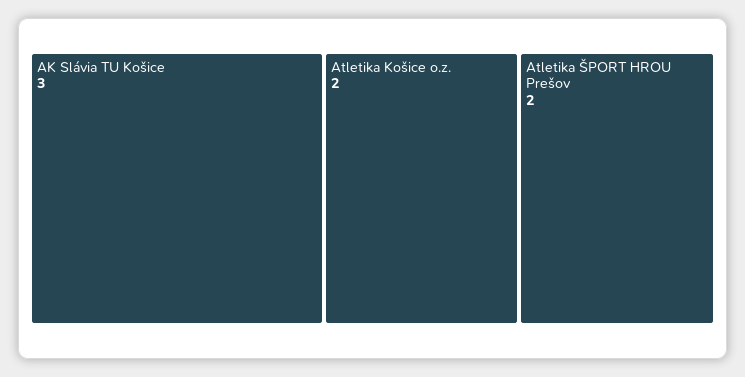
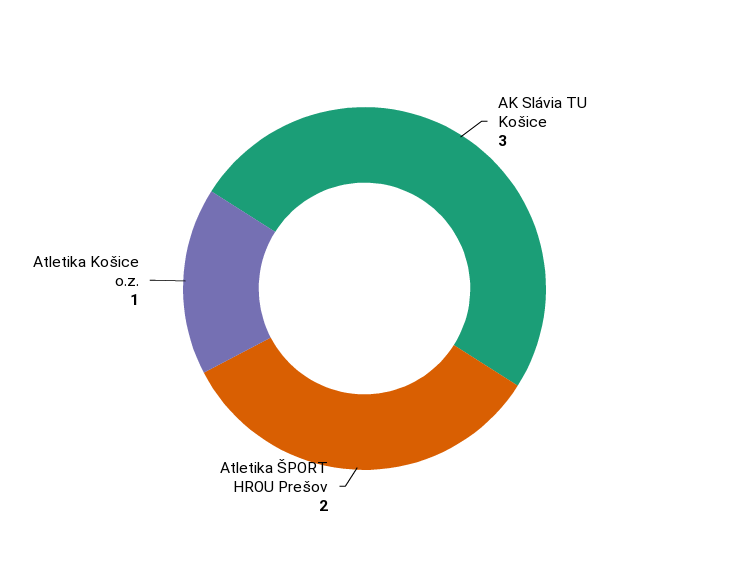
  {
    "AK Slávia TU Košice": 3,
-   "Atletika Košice o.z.": 2,
+   "Atletika Košice o.z.": 1,
    "Atletika ŠPORT HROU Prešov": 2
  }

